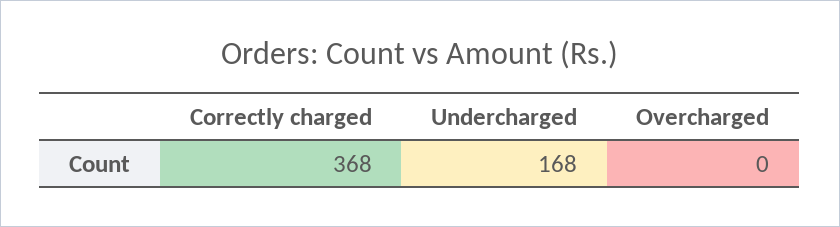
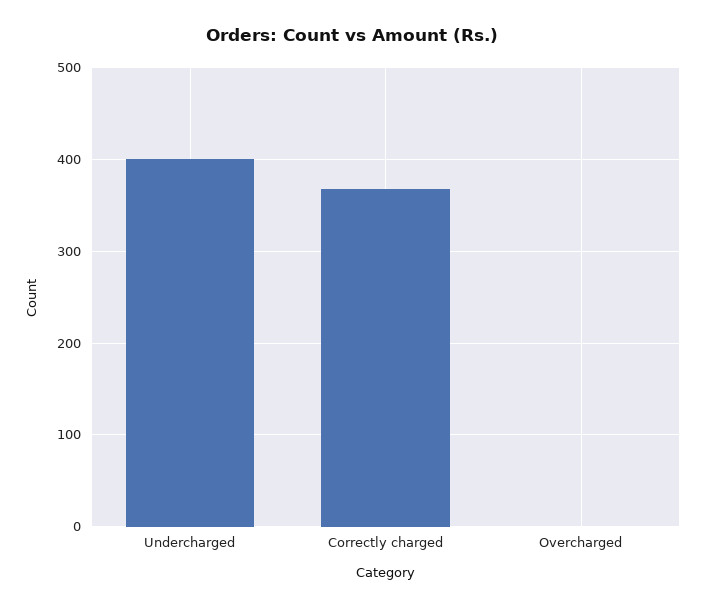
  {
    "Correctly charged": 368,
-   "Undercharged": 168,
+   "Undercharged": 400,
    "Overcharged": 0
  }

